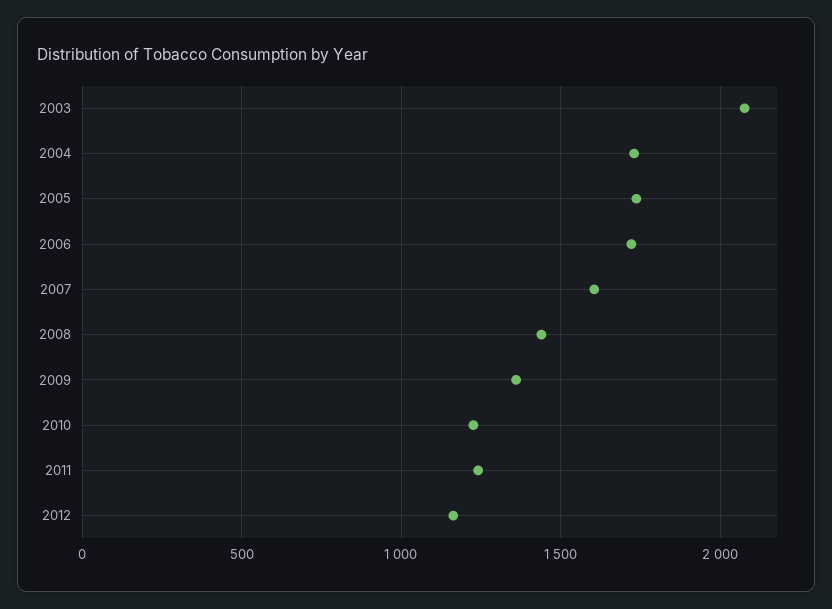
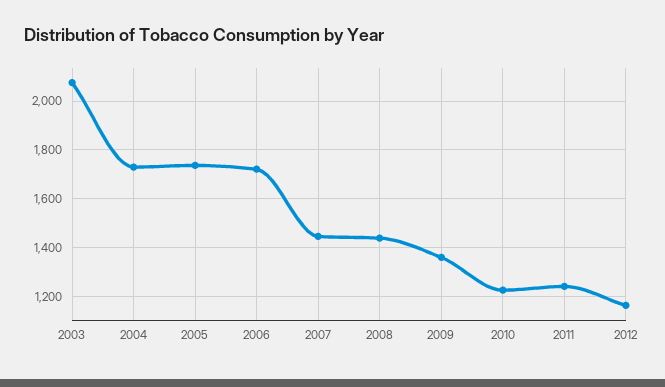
  {
    "2003": 2075,
    "2004": 1725,
    "2005": 1725,
    "2006": 1725,
-   "2007": 1600,
+   "2007": 1450,
    "2008": 1450,
    "2009": 1350,
    "2010": 1225,
    "2011": 1250,
    "2012": 1175
  }

